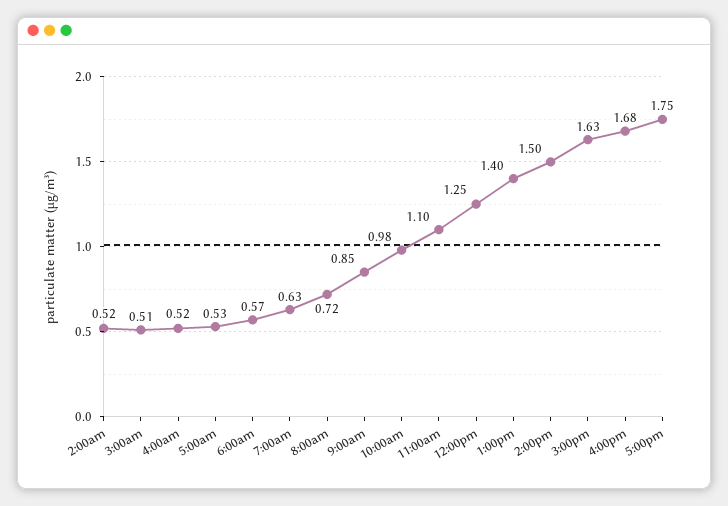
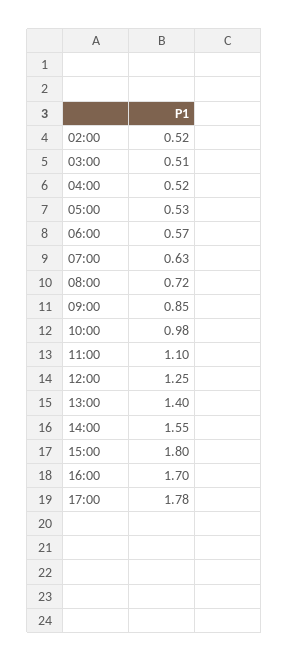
  {
    "2:00am": 0.52,
    "3:00am": 0.51,
    "4:00am": 0.52,
    "5:00am": 0.53,
    "6:00am": 0.57,
    "7:00am": 0.63,
    "8:00am": 0.72,
    "9:00am": 0.85,
    "10:00am": 0.98,
    "11:00am": 1.1,
    "12:00pm": 1.25,
    "1:00pm": 1.4,
-   "2:00pm": 1.5,
+   "2:00pm": 1.55,
-   "3:00pm": 1.63,
+   "3:00pm": 1.8,
-   "4:00pm": 1.68,
+   "4:00pm": 1.7,
-   "5:00pm": 1.75
+   "5:00pm": 1.78
  }

